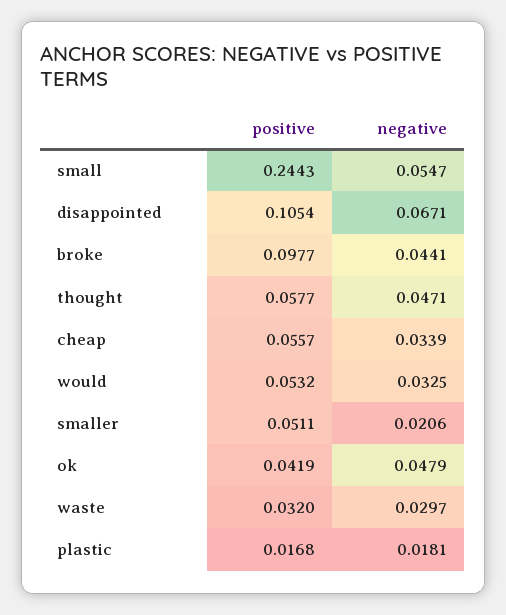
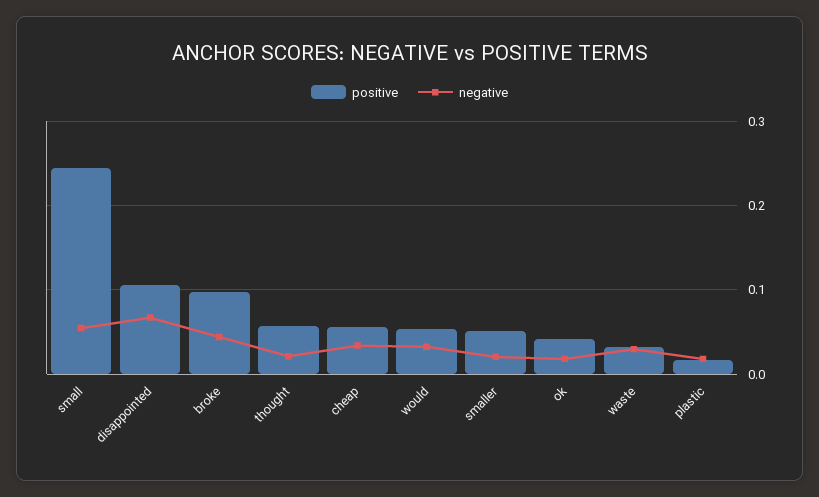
  {
    "positive": {
      "small": 0.2443,
      "disappointed": 0.1054,
      "broke": 0.0977,
      "thought": 0.0577,
      "cheap": 0.0557,
      "would": 0.0532,
      "smaller": 0.0511,
      "ok": 0.0419,
      "waste": 0.032,
      "plastic": 0.0168
    },
    "negative": {
      "small": 0.0547,
      "disappointed": 0.0671,
      "broke": 0.0441,
-     "thought": 0.0471,
+     "thought": 0.02,
      "cheap": 0.0339,
      "would": 0.0325,
      "smaller": 0.0206,
-     "ok": 0.0479,
+     "ok": 0.02,
      "waste": 0.0297,
      "plastic": 0.0181
    }
  }

